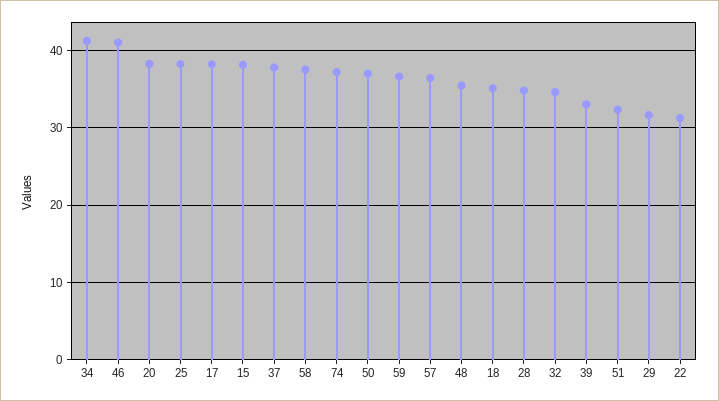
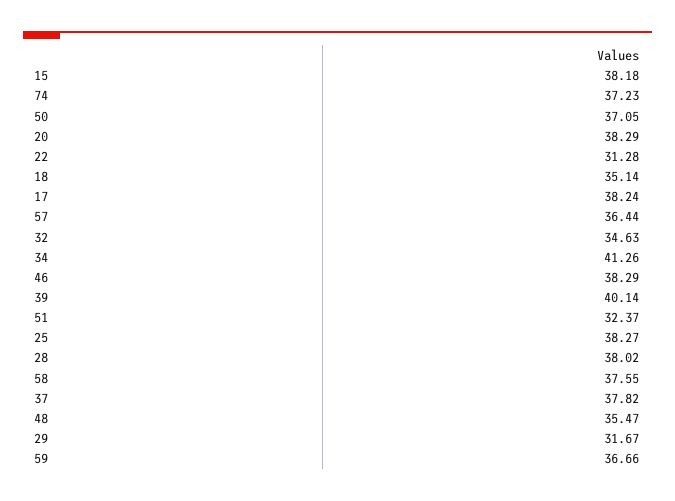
  {
    "34": 41.26,
-   "46": 41,
+   "46": 38.29,
    "20": 38.29,
    "25": 38.27,
    "17": 38.24,
    "15": 38.18,
    "37": 37.82,
    "58": 37.55,
    "74": 37.23,
    "50": 37.05,
    "59": 36.66,
    "57": 36.44,
    "48": 35.47,
    "18": 35.14,
-   "28": 35,
+   "28": 38.02,
    "32": 34.63,
-   "39": 33,
+   "39": 40.14,
    "51": 32.37,
    "29": 31.67,
    "22": 31.28
  }

